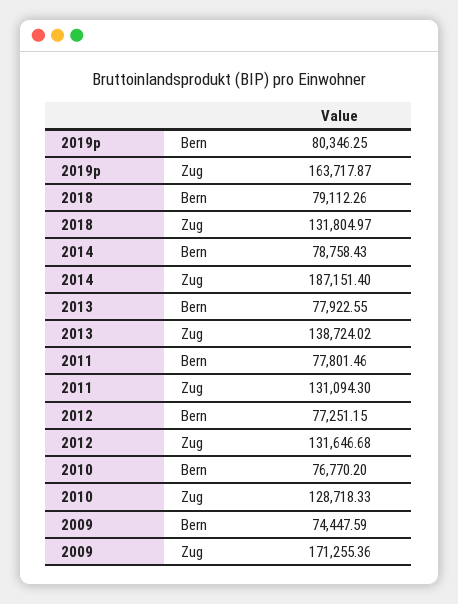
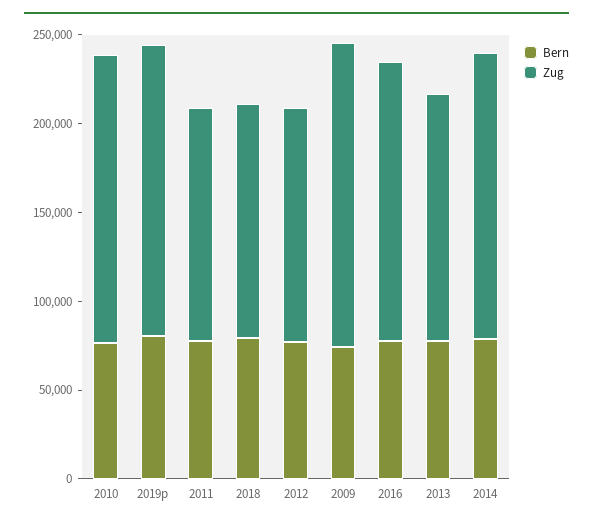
  {
    "Bern": {
      "2019p": 80346.25,
      "2018": 79112.26,
      "2014": 78758.43,
      "2013": 77922.55,
      "2011": 77801.46,
      "2012": 77251.15,
      "2010": 76770.2,
-     "2009": 74447.59
+     "2009": 74447.59,
+     "2016": 80000
    },
    "Zug": {
      "2019p": 163717.87,
      "2018": 131804.97,
-     "2014": 187151.4,
+     "2014": 160000,
      "2013": 138724.02,
      "2011": 131094.3,
      "2012": 131646.68,
-     "2010": 128718.33,
+     "2010": 160000,
-     "2009": 171255.36
+     "2009": 171255.36,
+     "2016": 160000
    }
  }

